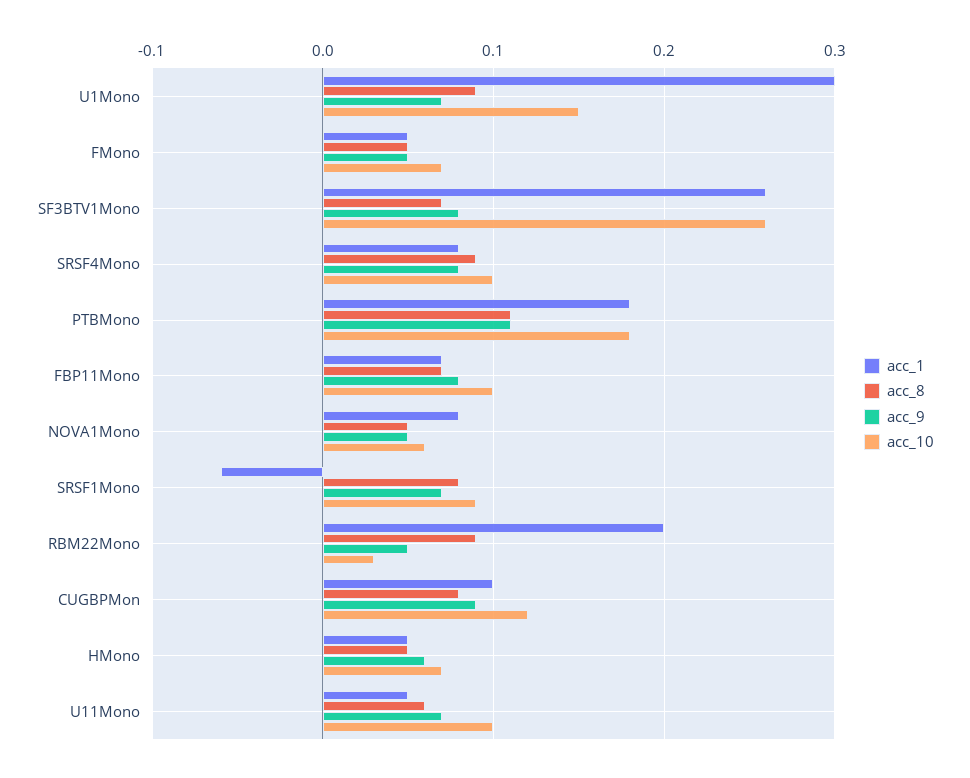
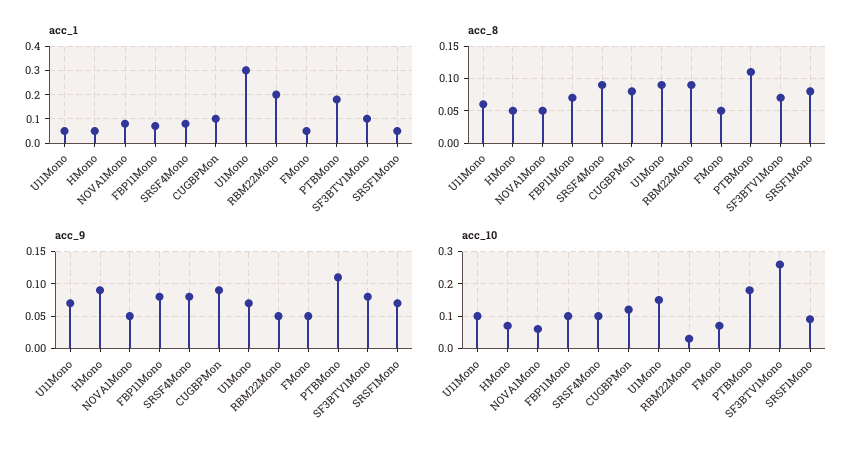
  {
    "acc_1": {
      "U1Mono": 0.3,
      "FMono": 0.05,
-     "SF3BTV1Mono": 0.26,
+     "SF3BTV1Mono": 0.1,
      "SRSF4Mono": 0.08,
      "PTBMono": 0.18,
      "FBP11Mono": 0.07,
      "NOVA1Mono": 0.08,
-     "SRSF1Mono": -0.06,
+     "SRSF1Mono": 0.05,
      "RBM22Mono": 0.2,
      "CUGBPMon": 0.1,
      "HMono": 0.05,
      "U11Mono": 0.05
    },
    "acc_8": {
      "U1Mono": 0.09,
      "FMono": 0.05,
      "SF3BTV1Mono": 0.07,
      "SRSF4Mono": 0.09,
      "PTBMono": 0.11,
      "FBP11Mono": 0.07,
      "NOVA1Mono": 0.05,
      "SRSF1Mono": 0.08,
      "RBM22Mono": 0.09,
      "CUGBPMon": 0.08,
      "HMono": 0.05,
      "U11Mono": 0.06
    },
    "acc_9": {
      "U1Mono": 0.07,
      "FMono": 0.05,
      "SF3BTV1Mono": 0.08,
      "SRSF4Mono": 0.08,
      "PTBMono": 0.11,
      "FBP11Mono": 0.08,
      "NOVA1Mono": 0.05,
      "SRSF1Mono": 0.07,
      "RBM22Mono": 0.05,
      "CUGBPMon": 0.09,
-     "HMono": 0.06,
+     "HMono": 0.09,
      "U11Mono": 0.07
    },
    "acc_10": {
      "U1Mono": 0.15,
      "FMono": 0.07,
      "SF3BTV1Mono": 0.26,
      "SRSF4Mono": 0.1,
      "PTBMono": 0.18,
      "FBP11Mono": 0.1,
      "NOVA1Mono": 0.06,
      "SRSF1Mono": 0.09,
      "RBM22Mono": 0.03,
      "CUGBPMon": 0.12,
      "HMono": 0.07,
      "U11Mono": 0.1
    }
  }

